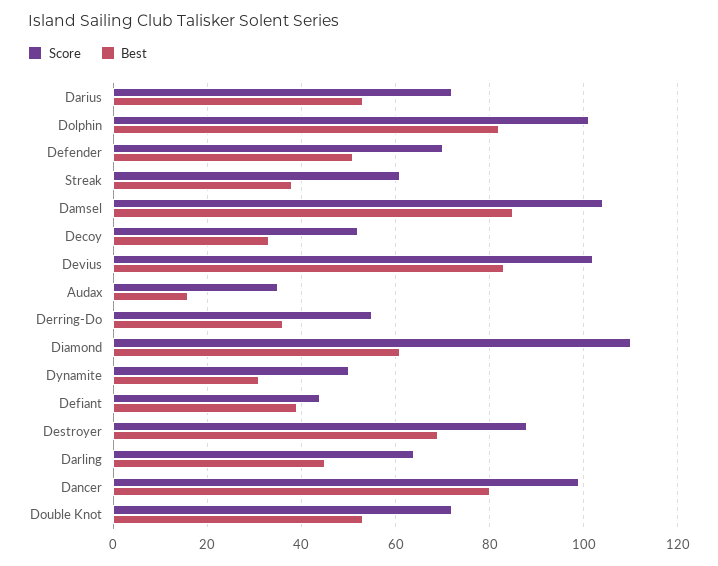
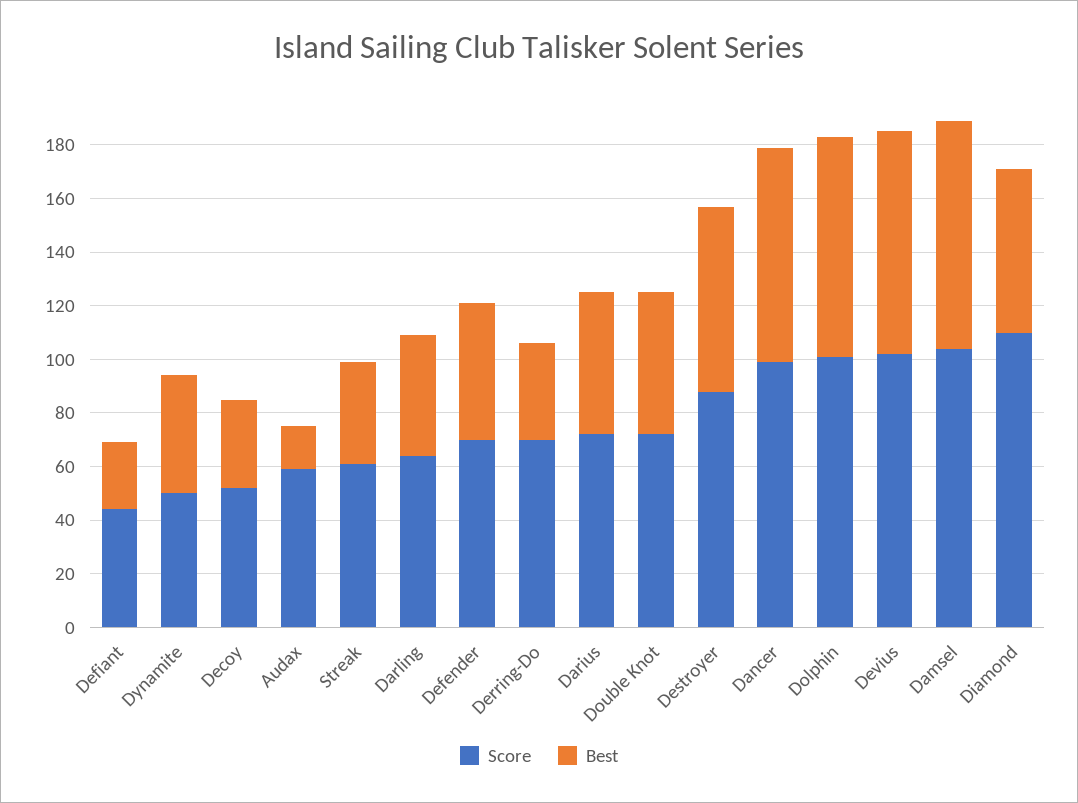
  {
    "Score": {
      "Darius": 70,
      "Dolphin": 100,
      "Defender": 70,
      "Streak": 60,
      "Damsel": 105,
      "Decoy": 50,
      "Devius": 100,
-     "Audax": 35,
+     "Audax": 60,
-     "Derring-Do": 55,
+     "Derring-Do": 70,
      "Diamond": 110,
      "Dynamite": 50,
      "Defiant": 45,
      "Destroyer": 90,
      "Darling": 65,
      "Dancer": 100,
      "Double Knot": 70
    },
    "Best": {
      "Darius": 55,
      "Dolphin": 80,
      "Defender": 50,
      "Streak": 40,
      "Damsel": 85,
      "Decoy": 35,
      "Devius": 85,
      "Audax": 15,
      "Derring-Do": 35,
      "Diamond": 60,
-     "Dynamite": 30,
+     "Dynamite": 45,
-     "Defiant": 40,
+     "Defiant": 25,
      "Destroyer": 70,
      "Darling": 45,
      "Dancer": 80,
      "Double Knot": 55
    }
  }

